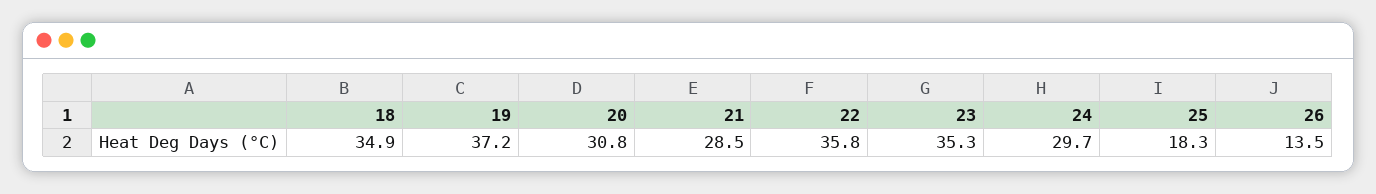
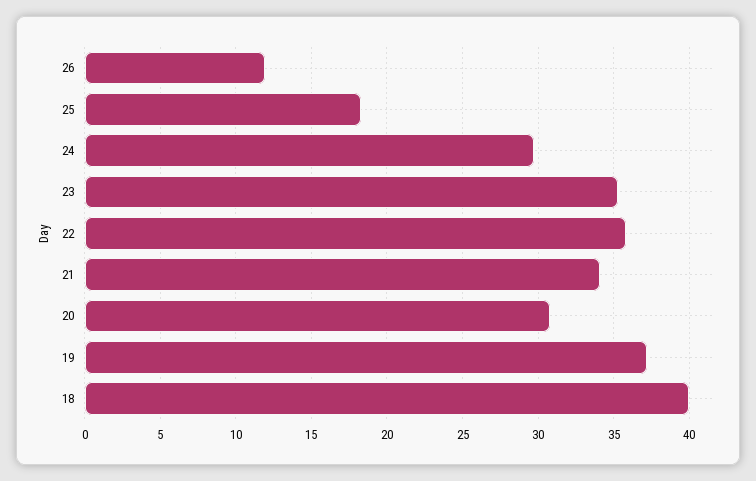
  {
-   "18": 34.9,
+   "18": 40,
    "19": 37.2,
    "20": 30.8,
-   "21": 28.5,
+   "21": 34,
    "22": 35.8,
    "23": 35.3,
    "24": 29.7,
    "25": 18.3,
-   "26": 13.5
+   "26": 12
  }

